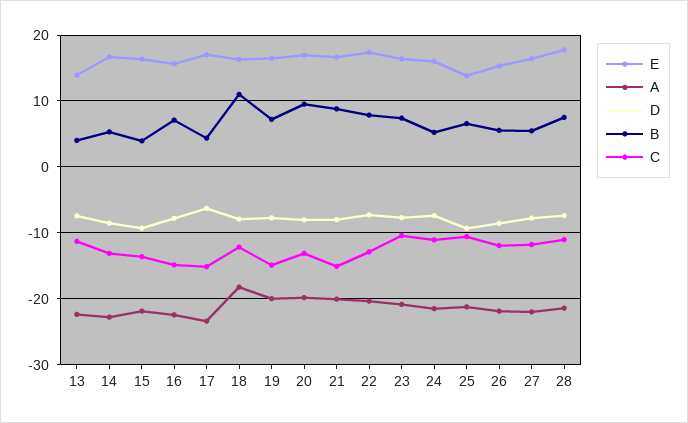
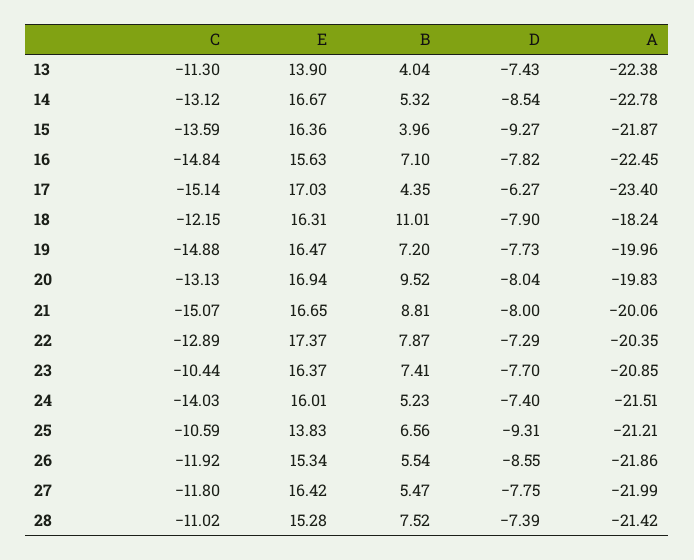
  {
    "E": {
      "13": 13.9,
      "14": 16.67,
      "15": 16.36,
      "16": 15.63,
      "17": 17.03,
      "18": 16.31,
      "19": 16.47,
      "20": 16.94,
      "21": 16.65,
      "22": 17.37,
      "23": 16.37,
      "24": 16.01,
      "25": 13.83,
      "26": 15.34,
      "27": 16.42,
-     "28": 18
+     "28": 15.28
    },
    "A": {
      "13": -22.38,
      "14": -22.78,
      "15": -21.87,
      "16": -22.45,
      "17": -23.4,
      "18": -18.24,
      "19": -19.96,
      "20": -19.83,
      "21": -20.06,
      "22": -20.35,
      "23": -20.85,
      "24": -21.51,
      "25": -21.21,
      "26": -21.86,
      "27": -21.99,
      "28": -21.42
    },
    "D": {
      "13": -7.43,
      "14": -8.54,
      "15": -9.27,
      "16": -7.82,
      "17": -6.27,
      "18": -7.9,
      "19": -7.73,
      "20": -8.04,
      "21": -8,
      "22": -7.29,
      "23": -7.7,
      "24": -7.4,
      "25": -9.31,
      "26": -8.55,
      "27": -7.75,
      "28": -7.39
    },
    "B": {
      "13": 4.04,
      "14": 5.32,
      "15": 3.96,
      "16": 7.1,
      "17": 4.35,
      "18": 11.01,
      "19": 7.2,
      "20": 9.52,
      "21": 8.81,
      "22": 7.87,
      "23": 7.41,
      "24": 5.23,
      "25": 6.56,
      "26": 5.54,
      "27": 5.47,
      "28": 7.52
    },
    "C": {
      "13": -11.3,
      "14": -13.12,
      "15": -13.59,
      "16": -14.84,
      "17": -15.14,
      "18": -12.15,
      "19": -14.88,
      "20": -13.13,
      "21": -15.07,
      "22": -12.89,
      "23": -10.44,
-     "24": -11,
+     "24": -14.03,
      "25": -10.59,
      "26": -11.92,
      "27": -11.8,
      "28": -11.02
    }
  }

